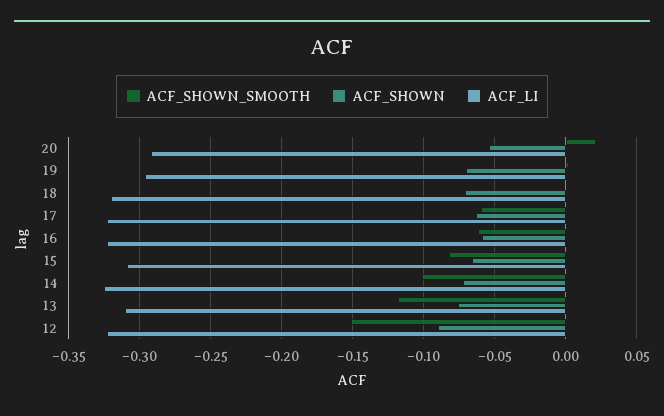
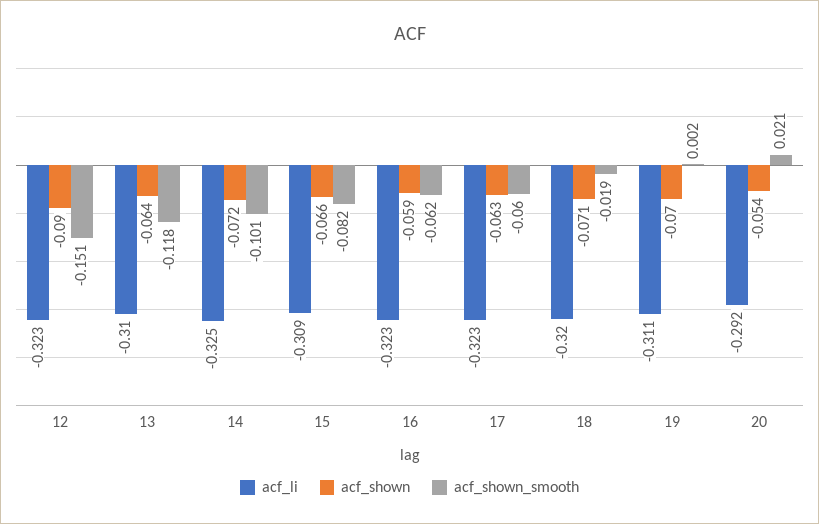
  {
    "ACF_SHOWN_SMOOTH": {
      "20": 0.021,
      "19": 0.002,
-     "18": 0,
+     "18": -0.019,
      "17": -0.06,
      "16": -0.062,
      "15": -0.082,
      "14": -0.101,
      "13": -0.118,
      "12": -0.151
    },
    "ACF_SHOWN": {
      "20": -0.054,
      "19": -0.07,
      "18": -0.071,
      "17": -0.063,
      "16": -0.059,
      "15": -0.066,
      "14": -0.072,
-     "13": -0.075,
+     "13": -0.064,
      "12": -0.09
    },
    "ACF_LI": {
      "20": -0.292,
-     "19": -0.295,
+     "19": -0.311,
      "18": -0.32,
      "17": -0.323,
      "16": -0.323,
      "15": -0.309,
      "14": -0.325,
      "13": -0.31,
      "12": -0.323
    }
  }

